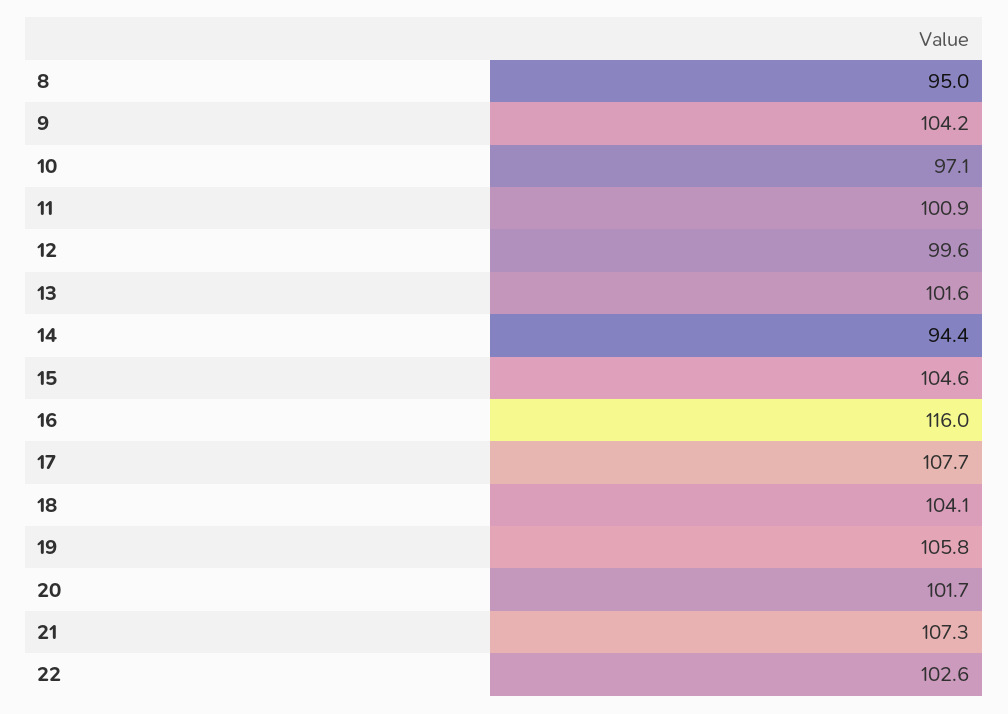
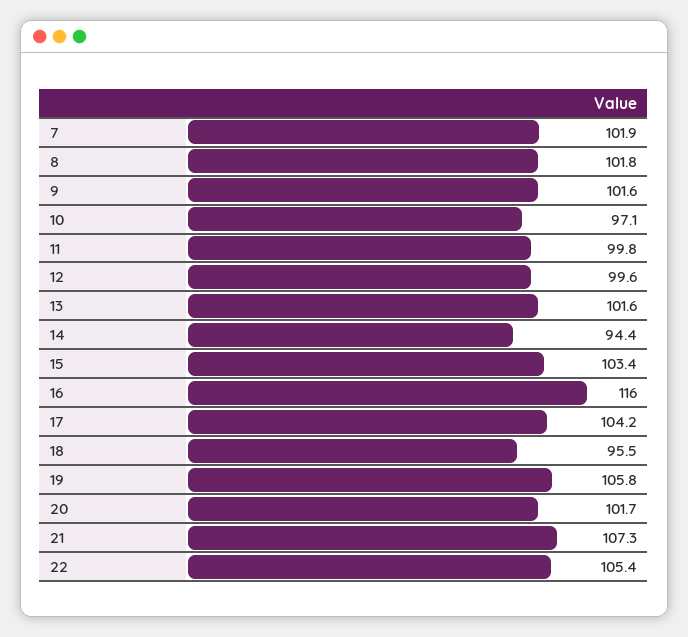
  {
-   "8": 95,
+   "8": 101.8,
-   "9": 104.2,
+   "9": 101.6,
    "10": 97.1,
-   "11": 100.9,
+   "11": 99.8,
    "12": 99.6,
    "13": 101.6,
    "14": 94.4,
-   "15": 104.6,
+   "15": 103.4,
    "16": 116,
-   "17": 107.7,
+   "17": 104.2,
-   "18": 104.1,
+   "18": 95.5,
    "19": 105.8,
    "20": 101.7,
    "21": 107.3,
-   "22": 102.6
+   "22": 105.4,
+   "7": 101.9
  }

